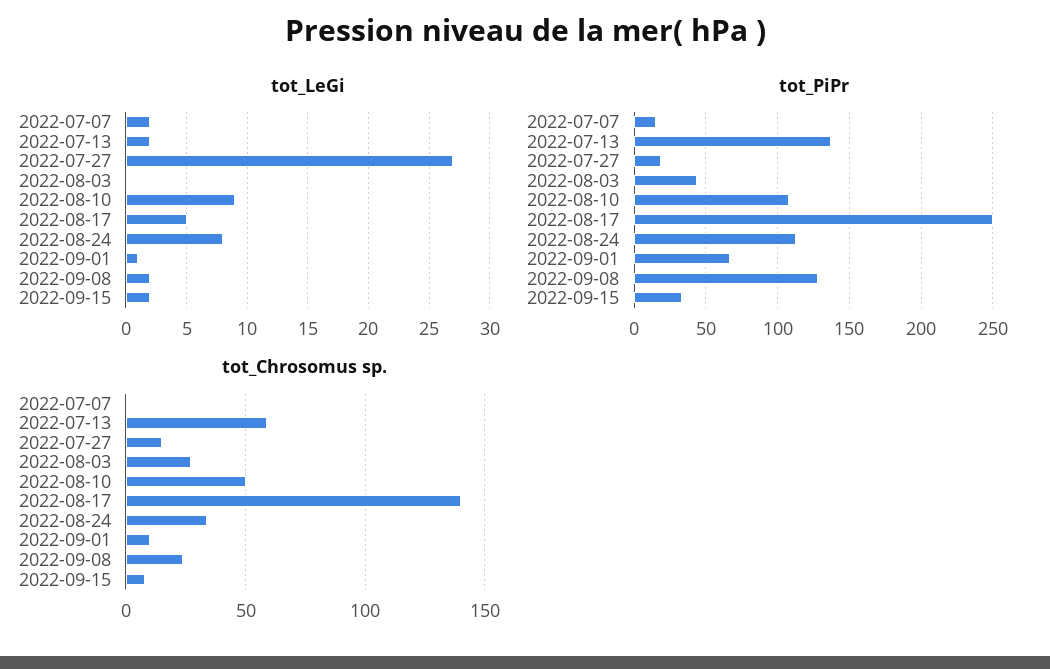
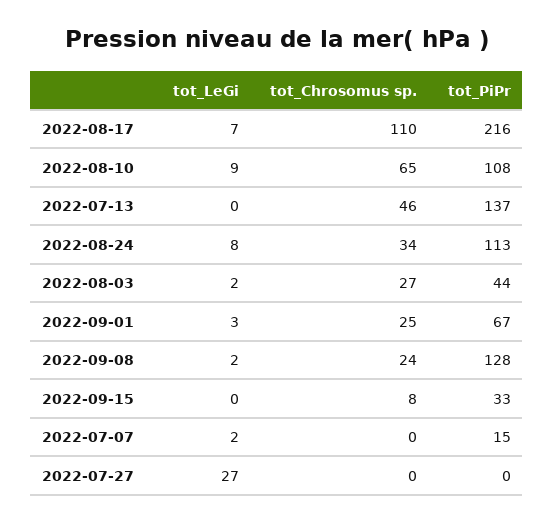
  {
    "tot_LeGi": {
      "2022-07-07": 2,
-     "2022-07-13": 2,
+     "2022-07-13": 0,
      "2022-07-27": 27,
-     "2022-08-03": 0,
+     "2022-08-03": 2,
      "2022-08-10": 9,
-     "2022-08-17": 5,
+     "2022-08-17": 7,
      "2022-08-24": 8,
-     "2022-09-01": 1,
+     "2022-09-01": 3,
      "2022-09-08": 2,
-     "2022-09-15": 2
+     "2022-09-15": 0
    },
    "tot_PiPr": {
      "2022-07-07": 15,
      "2022-07-13": 137,
-     "2022-07-27": 20,
+     "2022-07-27": 0,
      "2022-08-03": 44,
      "2022-08-10": 108,
-     "2022-08-17": 250,
+     "2022-08-17": 216,
      "2022-08-24": 113,
      "2022-09-01": 67,
      "2022-09-08": 128,
      "2022-09-15": 33
    },
    "tot_Chrosomus sp.": {
      "2022-07-07": 0,
-     "2022-07-13": 60,
+     "2022-07-13": 46,
-     "2022-07-27": 15,
+     "2022-07-27": 0,
      "2022-08-03": 27,
-     "2022-08-10": 50,
+     "2022-08-10": 65,
-     "2022-08-17": 140,
+     "2022-08-17": 110,
      "2022-08-24": 34,
-     "2022-09-01": 10,
+     "2022-09-01": 25,
      "2022-09-08": 24,
      "2022-09-15": 8
    }
  }

